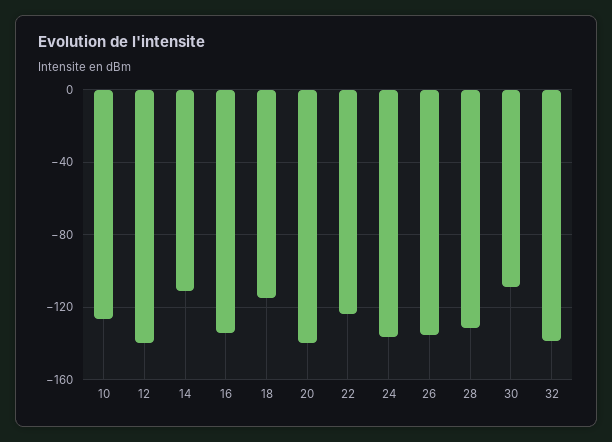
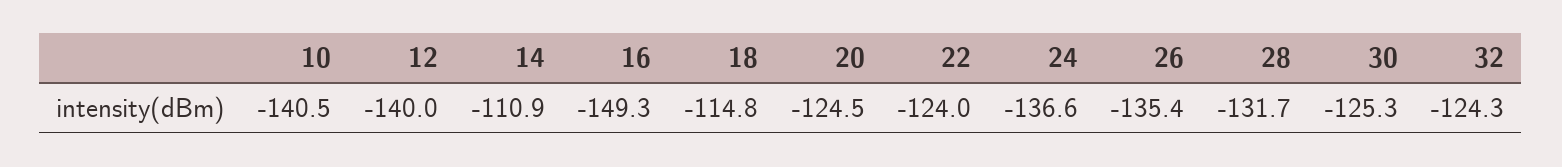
  {
-   "10": -125,
+   "10": -140.5,
    "12": -140,
    "14": -110.9,
-   "16": -135,
+   "16": -149.3,
    "18": -114.8,
-   "20": -140,
+   "20": -124.5,
    "22": -124,
    "24": -136.6,
    "26": -135.4,
    "28": -131.7,
-   "30": -110,
+   "30": -125.3,
-   "32": -140
+   "32": -124.3
  }

